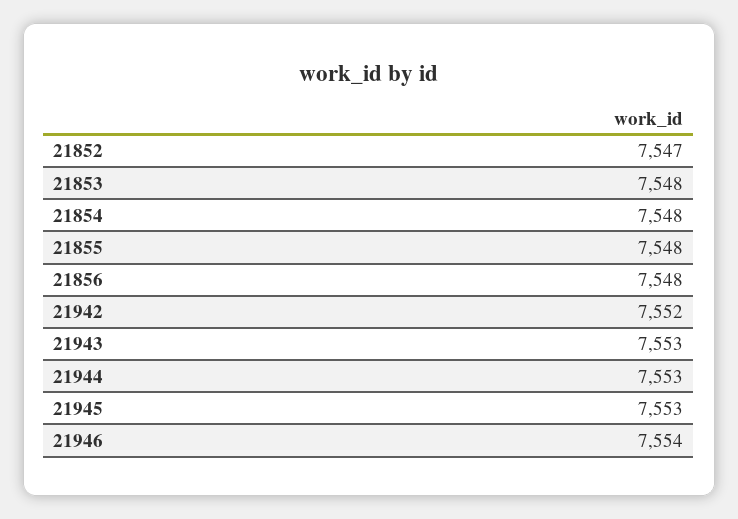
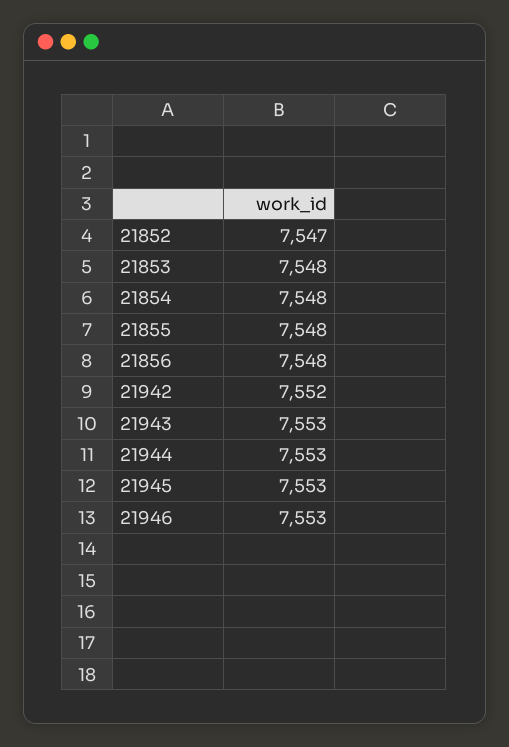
  {
    "21852": 7547,
    "21853": 7548,
    "21854": 7548,
    "21855": 7548,
    "21856": 7548,
    "21942": 7552,
    "21943": 7553,
    "21944": 7553,
    "21945": 7553,
-   "21946": 7554
+   "21946": 7553
  }

